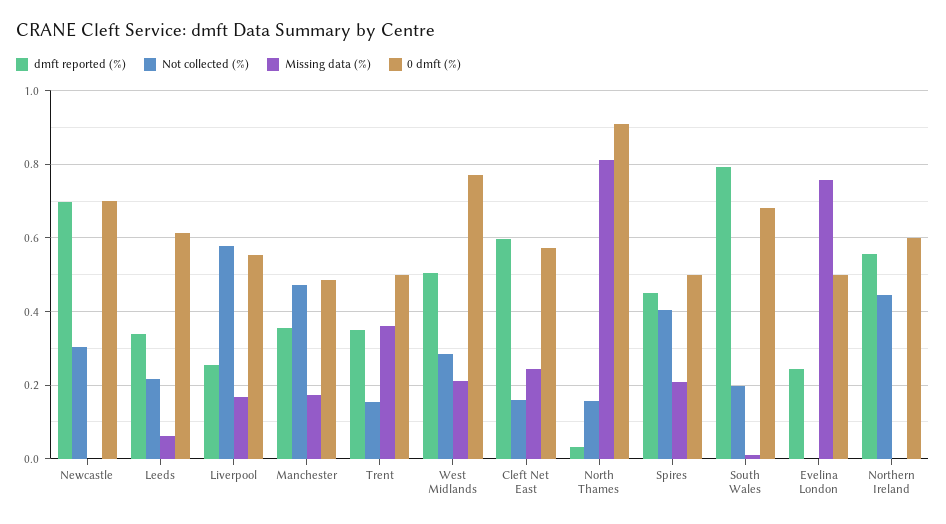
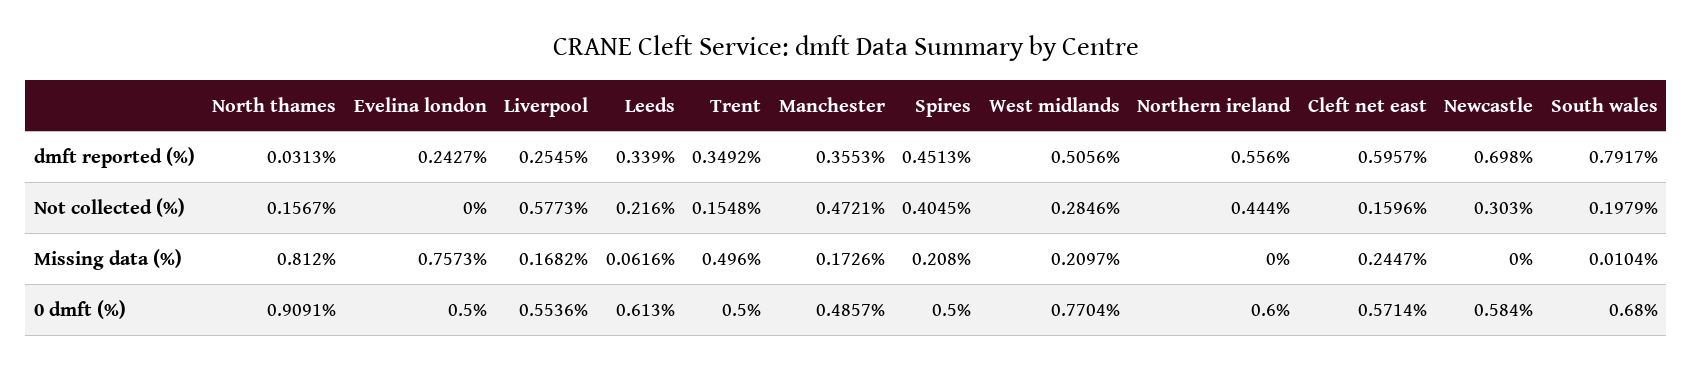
  {
    "dmft reported (%)": {
      "Newcastle": 0.698,
      "Leeds": 0.339,
      "Liverpool": 0.2545,
      "Manchester": 0.3553,
      "Trent": 0.3492,
      "West Midlands": 0.5056,
      "Cleft Net East": 0.5957,
      "North Thames": 0.0313,
      "Spires": 0.4513,
      "South Wales": 0.7917,
      "Evelina London": 0.2427,
      "Northern Ireland": 0.556
    },
    "Not collected (%)": {
      "Newcastle": 0.303,
      "Leeds": 0.216,
      "Liverpool": 0.5773,
      "Manchester": 0.4721,
      "Trent": 0.1548,
      "West Midlands": 0.2846,
      "Cleft Net East": 0.1596,
      "North Thames": 0.1567,
      "Spires": 0.4045,
      "South Wales": 0.1979,
      "Evelina London": 0,
      "Northern Ireland": 0.444
    },
    "Missing data (%)": {
      "Newcastle": 0,
      "Leeds": 0.0616,
      "Liverpool": 0.1682,
      "Manchester": 0.1726,
-     "Trent": 0.36,
+     "Trent": 0.496,
      "West Midlands": 0.2097,
      "Cleft Net East": 0.2447,
      "North Thames": 0.812,
      "Spires": 0.208,
      "South Wales": 0.0104,
      "Evelina London": 0.7573,
      "Northern Ireland": 0
    },
    "0 dmft (%)": {
-     "Newcastle": 0.7,
+     "Newcastle": 0.584,
      "Leeds": 0.613,
      "Liverpool": 0.5536,
      "Manchester": 0.4857,
      "Trent": 0.5,
      "West Midlands": 0.7704,
      "Cleft Net East": 0.5714,
      "North Thames": 0.9091,
      "Spires": 0.5,
      "South Wales": 0.68,
      "Evelina London": 0.5,
      "Northern Ireland": 0.6
    }
  }

